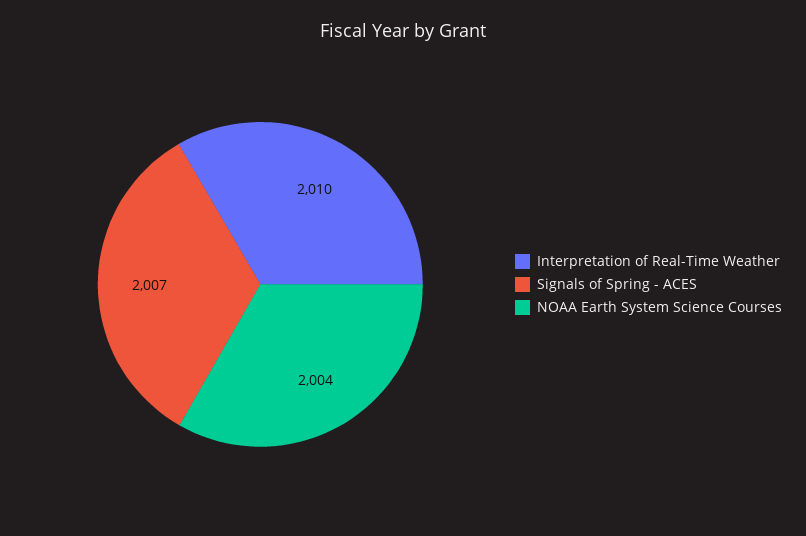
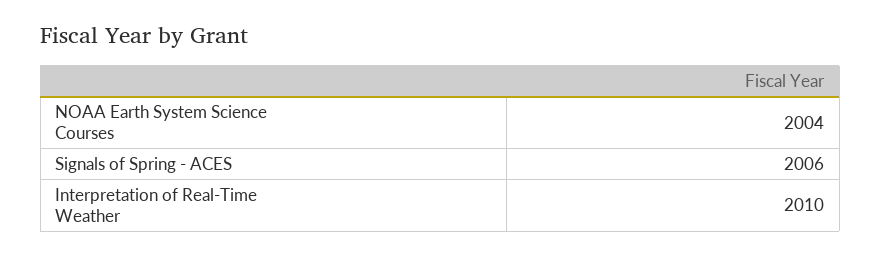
  {
    "Interpretation of Real-Time Weather": 2010,
-   "Signals of Spring - ACES": 2007,
+   "Signals of Spring - ACES": 2006,
    "NOAA Earth System Science Courses": 2004
  }

